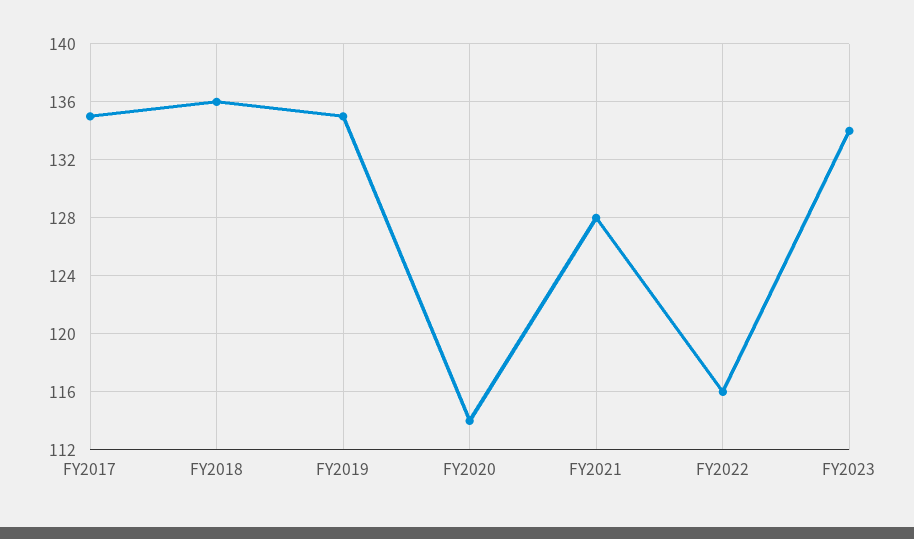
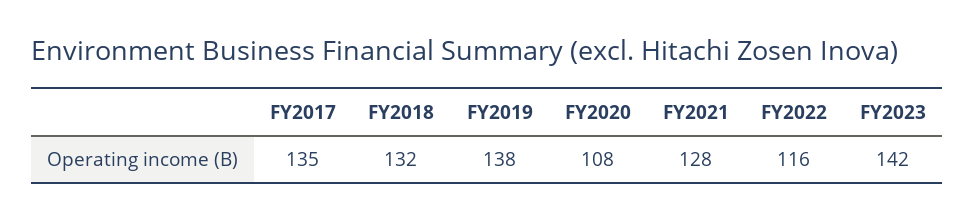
  {
    "FY2017": 135,
-   "FY2018": 136,
+   "FY2018": 132,
-   "FY2019": 135,
+   "FY2019": 138,
-   "FY2020": 114,
+   "FY2020": 108,
    "FY2021": 128,
    "FY2022": 116,
-   "FY2023": 134
+   "FY2023": 142
  }

